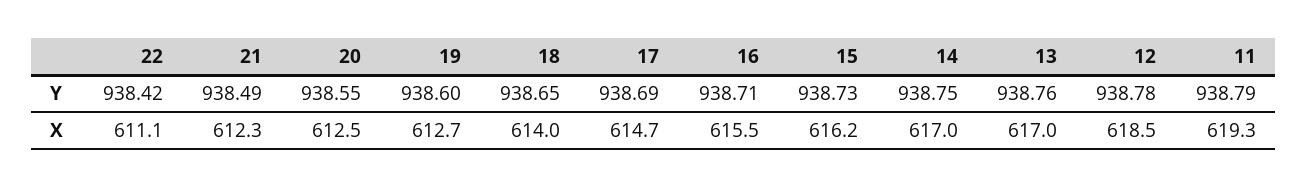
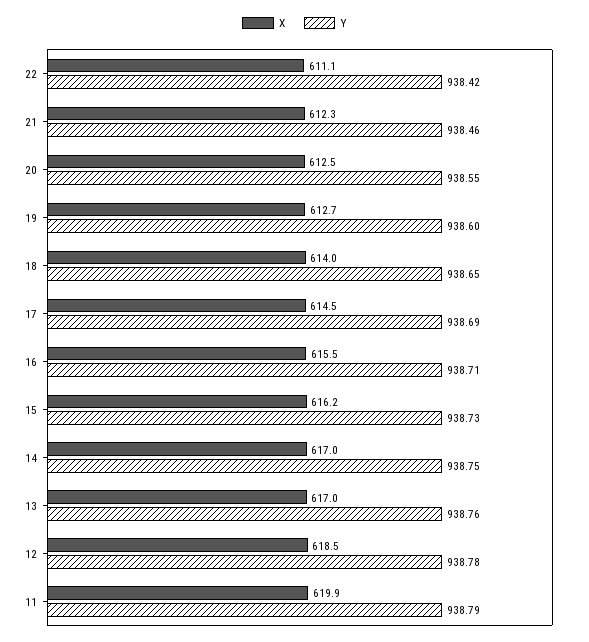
  {
    "Y": {
      "22": 938.42,
-     "21": 938.49,
+     "21": 938.46,
      "20": 938.55,
      "19": 938.6,
      "18": 938.65,
      "17": 938.69,
      "16": 938.71,
      "15": 938.73,
      "14": 938.75,
      "13": 938.76,
      "12": 938.78,
      "11": 938.79
    },
    "X": {
      "22": 611.1,
      "21": 612.3,
      "20": 612.5,
      "19": 612.7,
      "18": 614,
-     "17": 614.7,
+     "17": 614.5,
      "16": 615.5,
      "15": 616.2,
      "14": 617,
      "13": 617,
      "12": 618.5,
-     "11": 619.3
+     "11": 619.9
    }
  }

